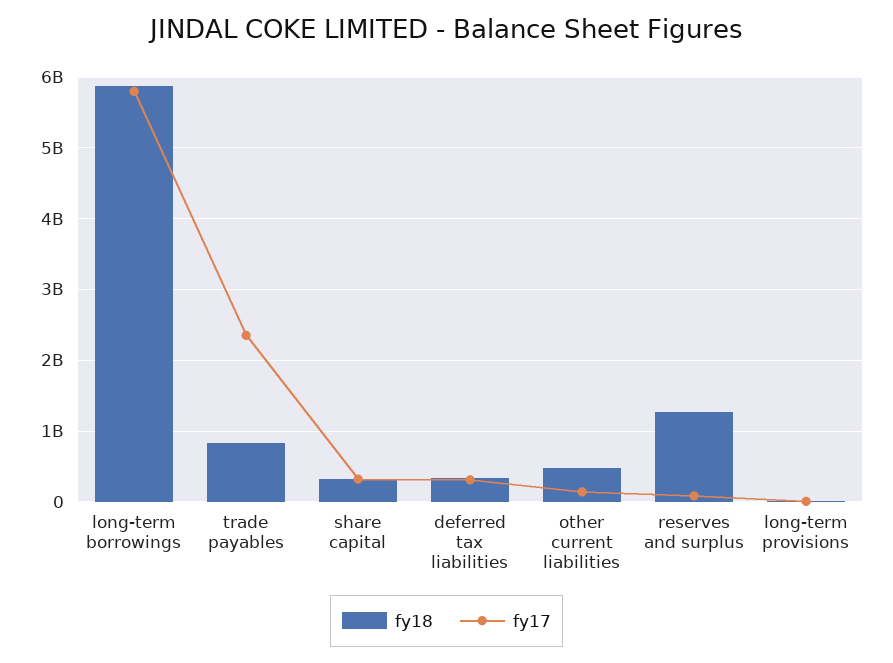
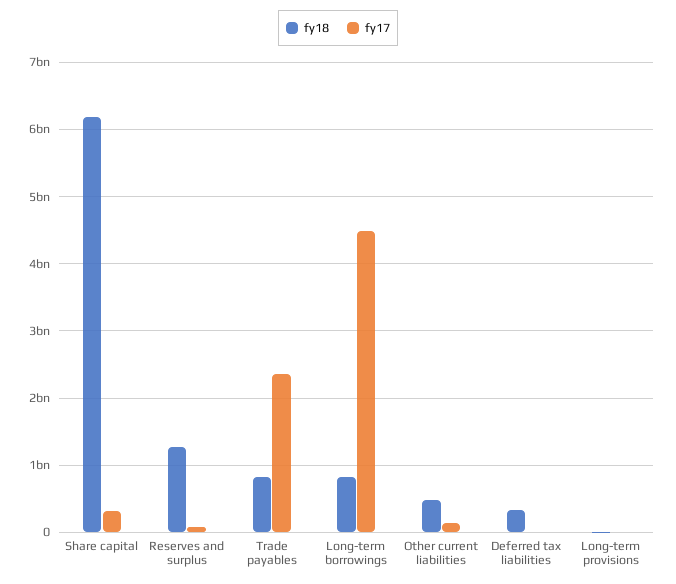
  {
    "fy18": {
-     "long-term borrowings": 5900000000,
+     "long-term borrowings": 800000000,
      "trade payables": 800000000,
-     "share capital": 300000000,
+     "share capital": 6200000000,
      "deferred tax liabilities": 300000000,
      "other current liabilities": 500000000,
      "reserves and surplus": 1300000000,
      "long-term provisions": 0
    },
    "fy17": {
-     "long-term borrowings": 5800000000,
+     "long-term borrowings": 4500000000,
      "trade payables": 2400000000,
      "share capital": 300000000,
-     "deferred tax liabilities": 300000000,
+     "deferred tax liabilities": 0,
      "other current liabilities": 100000000,
      "reserves and surplus": 100000000,
      "long-term provisions": 0
    }
  }

